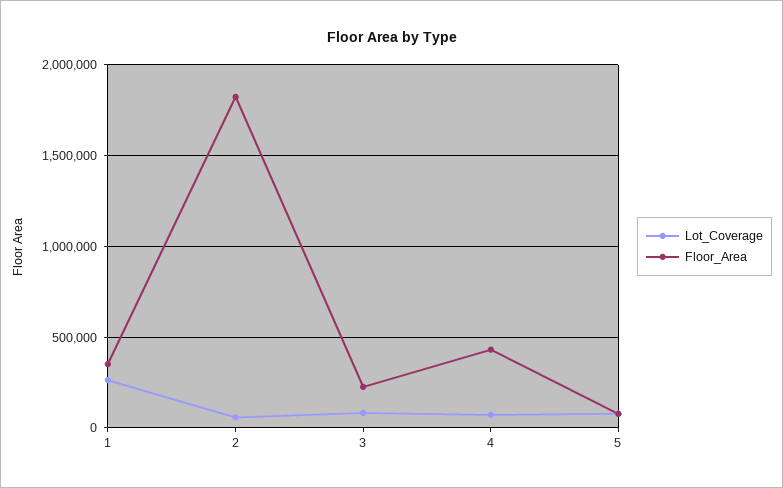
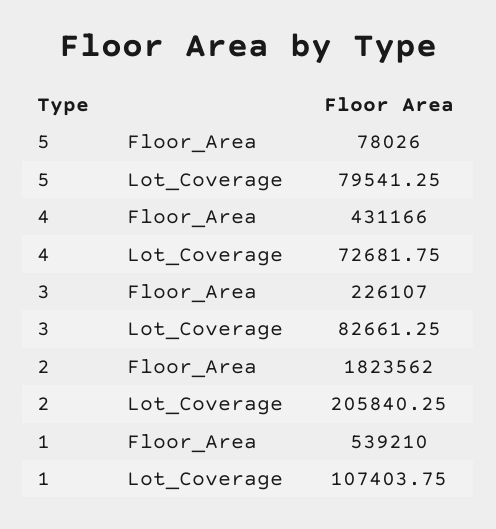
  {
    "Lot_Coverage": {
-     "1": 250000,
+     "1": 107403.75,
-     "2": 50000,
+     "2": 205840.25,
      "3": 82661.25,
      "4": 72681.75,
      "5": 79541.25
    },
    "Floor_Area": {
-     "1": 350000,
+     "1": 539210,
      "2": 1823562,
      "3": 226107,
      "4": 431166,
      "5": 78026
    }
  }

